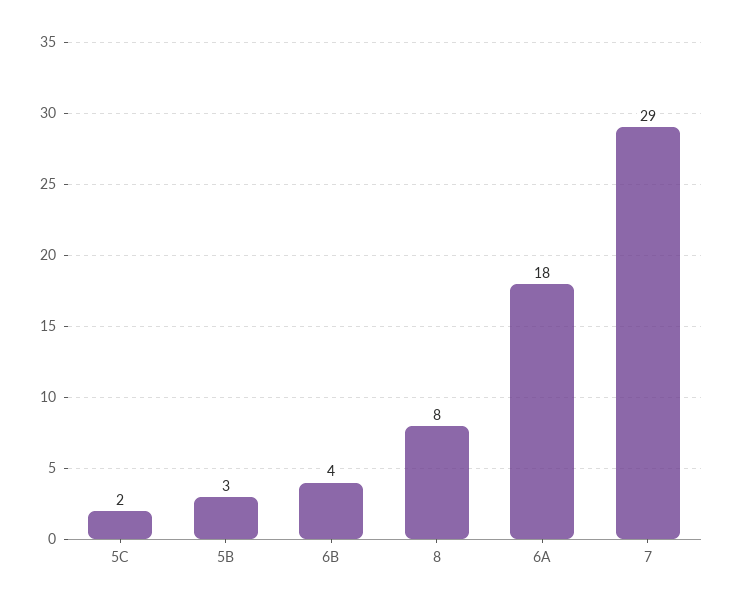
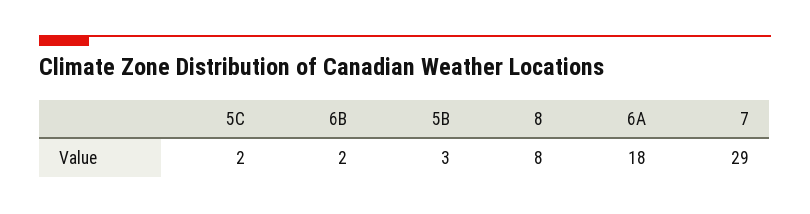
  {
    "5C": 2,
    "5B": 3,
-   "6B": 4,
+   "6B": 2,
    "8": 8,
    "6A": 18,
    "7": 29
  }

